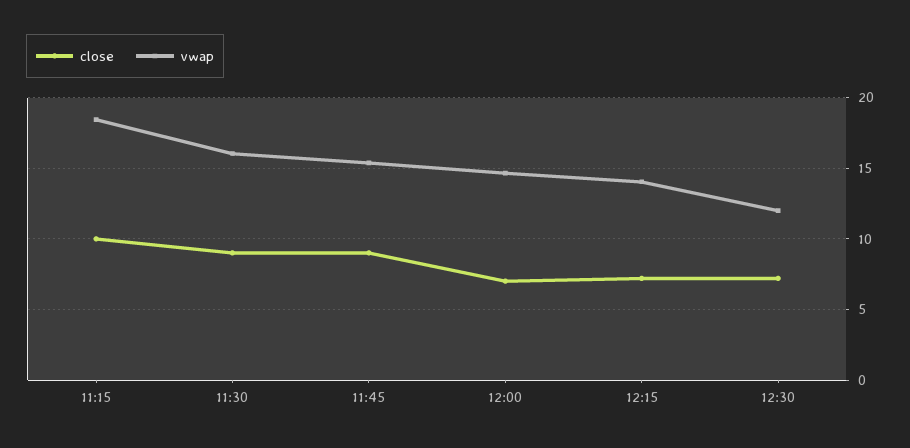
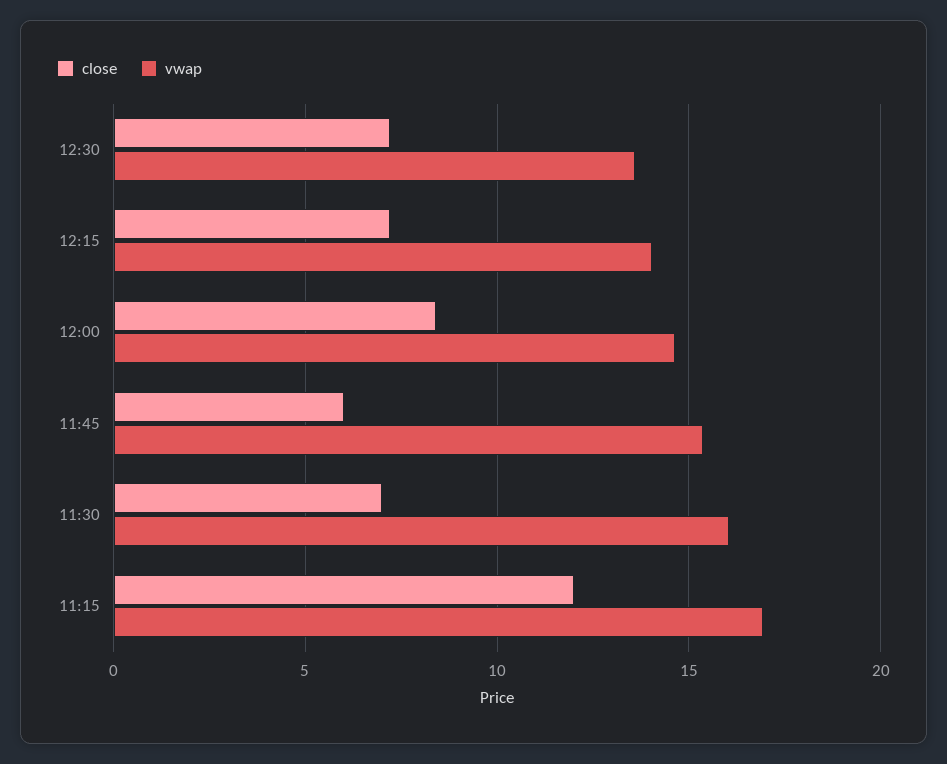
  {
    "close": {
-     "11:15": 10,
+     "11:15": 12,
-     "11:30": 9,
+     "11:30": 7,
-     "11:45": 9,
+     "11:45": 6,
-     "12:00": 7,
+     "12:00": 8.5,
      "12:15": 7,
      "12:30": 7
    },
    "vwap": {
-     "11:15": 18.5,
+     "11:15": 17,
      "11:30": 16,
      "11:45": 15.5,
      "12:00": 14.5,
      "12:15": 14,
-     "12:30": 12
+     "12:30": 13.5
    }
  }

